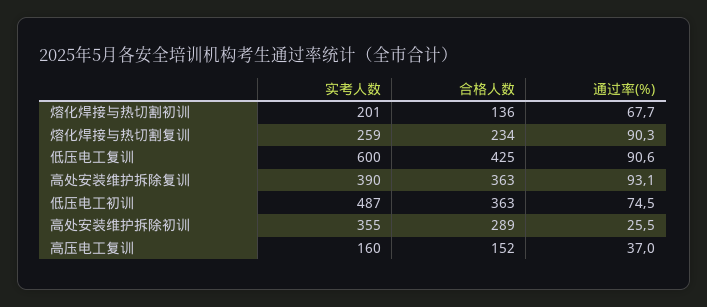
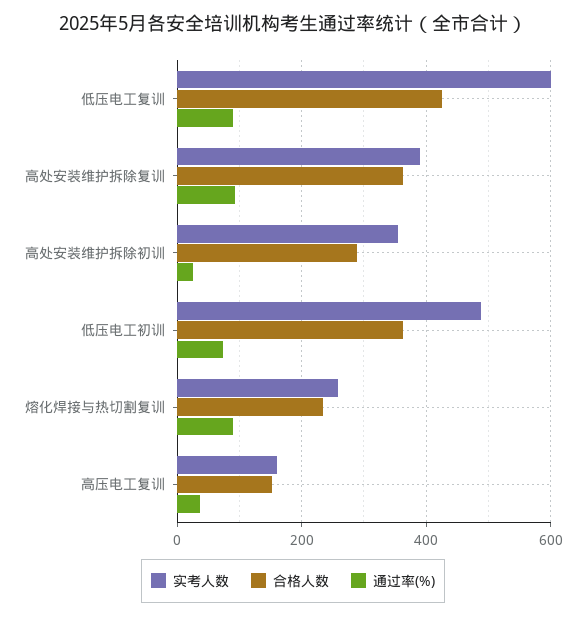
  {
    "实考人数": {
-     "熔化焊接与热切割初训": 201,
      "熔化焊接与热切割复训": 259,
      "低压电工复训": 600,
      "高处安装维护拆除复训": 390,
      "低压电工初训": 487,
      "高处安装维护拆除初训": 355,
      "高压电工复训": 160
    },
    "合格人数": {
-     "熔化焊接与热切割初训": 136,
      "熔化焊接与热切割复训": 234,
      "低压电工复训": 425,
      "高处安装维护拆除复训": 363,
      "低压电工初训": 363,
      "高处安装维护拆除初训": 289,
      "高压电工复训": 152
    },
    "通过率(%)": {
-     "熔化焊接与热切割初训": 67.7,
      "熔化焊接与热切割复训": 90.3,
      "低压电工复训": 90.6,
      "高处安装维护拆除复训": 93.1,
      "低压电工初训": 74.5,
      "高处安装维护拆除初训": 25.5,
      "高压电工复训": 37
    }
  }

